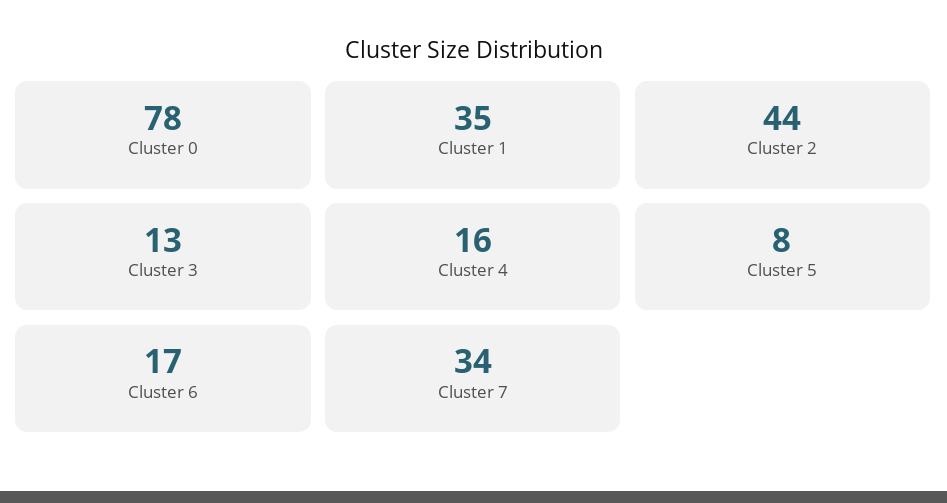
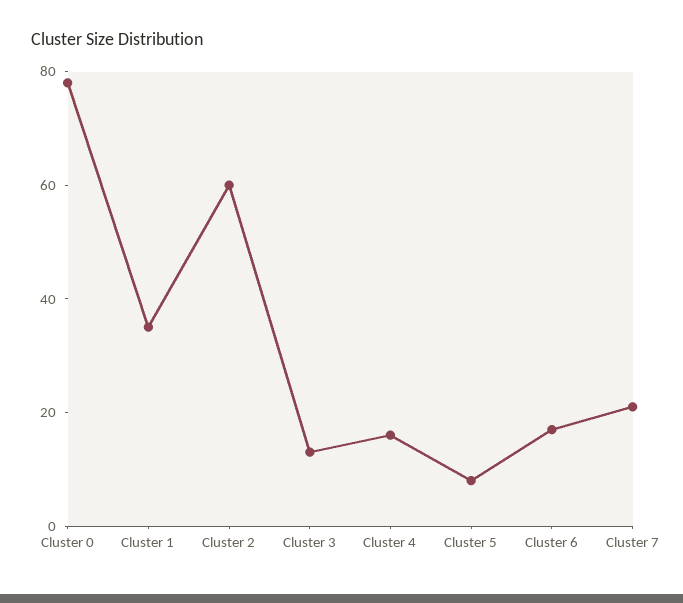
  {
    "Cluster 0": 78,
    "Cluster 1": 35,
-   "Cluster 2": 44,
+   "Cluster 2": 60,
    "Cluster 3": 13,
    "Cluster 4": 16,
    "Cluster 5": 8,
    "Cluster 6": 17,
-   "Cluster 7": 34
+   "Cluster 7": 20
  }

